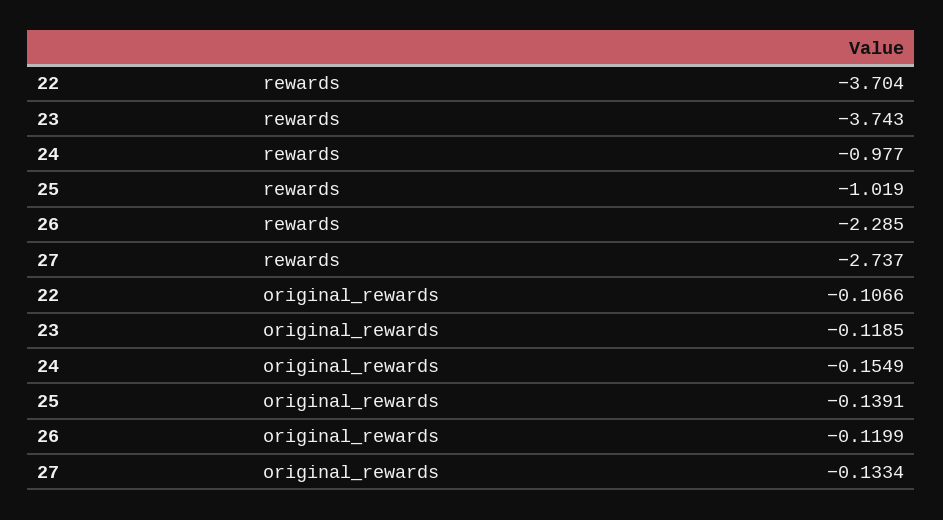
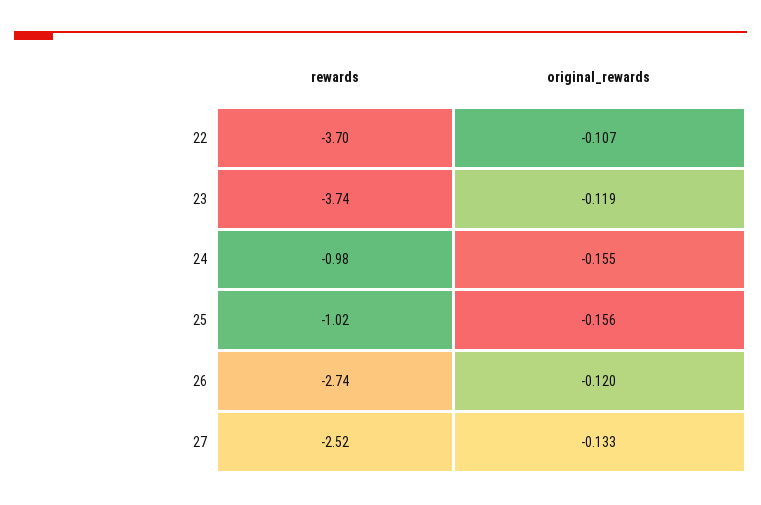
  {
    "22": {
      "rewards": -3.704,
      "original_rewards": -0.1066
    },
    "23": {
      "rewards": -3.743,
      "original_rewards": -0.1185
    },
    "24": {
      "rewards": -0.977,
      "original_rewards": -0.1549
    },
    "25": {
      "rewards": -1.019,
-     "original_rewards": -0.1391
+     "original_rewards": -0.156
    },
    "26": {
-     "rewards": -2.285,
+     "rewards": -2.74,
      "original_rewards": -0.1199
    },
    "27": {
-     "rewards": -2.737,
+     "rewards": -2.52,
      "original_rewards": -0.1334
    }
  }

